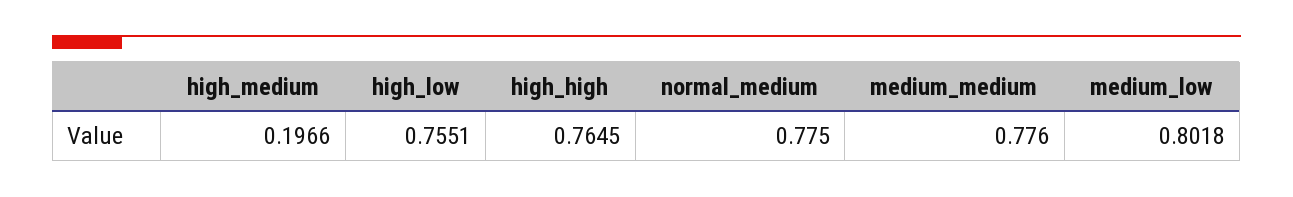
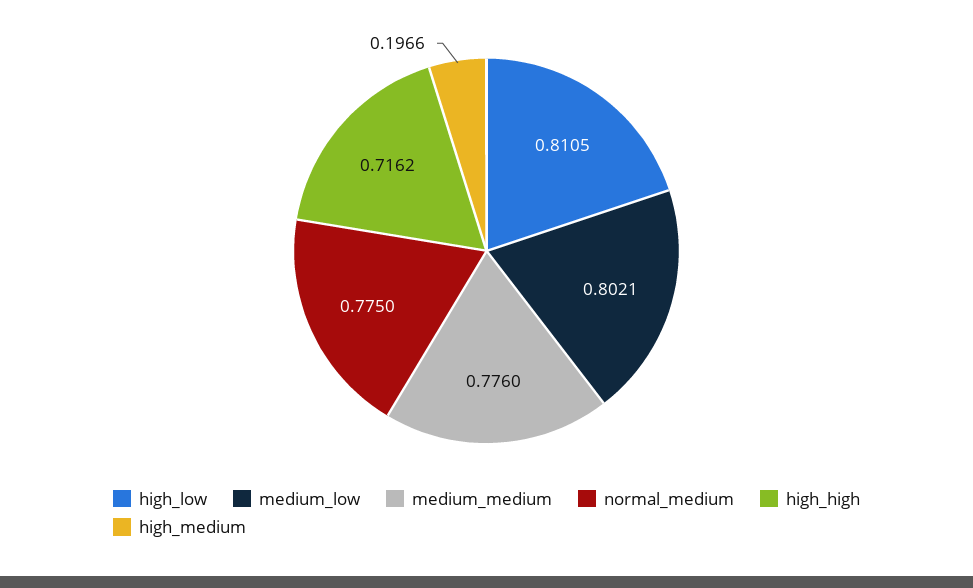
  {
    "high_medium": 0.1966,
-   "high_low": 0.7551,
+   "high_low": 0.8105,
-   "high_high": 0.7645,
+   "high_high": 0.7162,
    "normal_medium": 0.775,
    "medium_medium": 0.776,
-   "medium_low": 0.8018
+   "medium_low": 0.8021
  }

